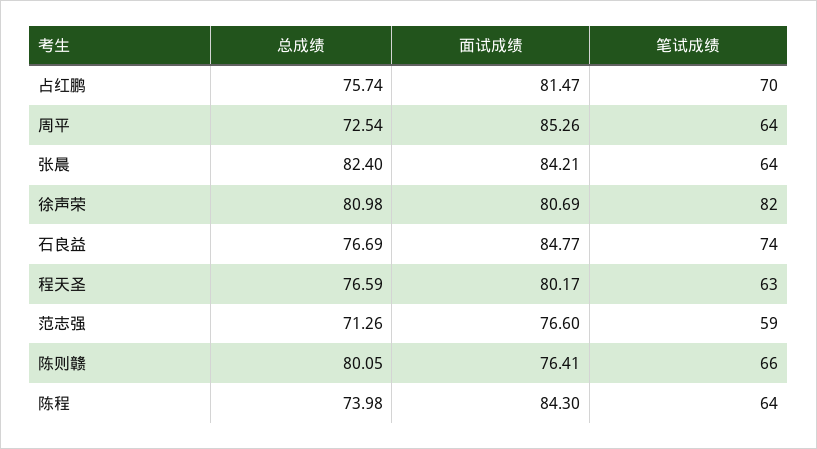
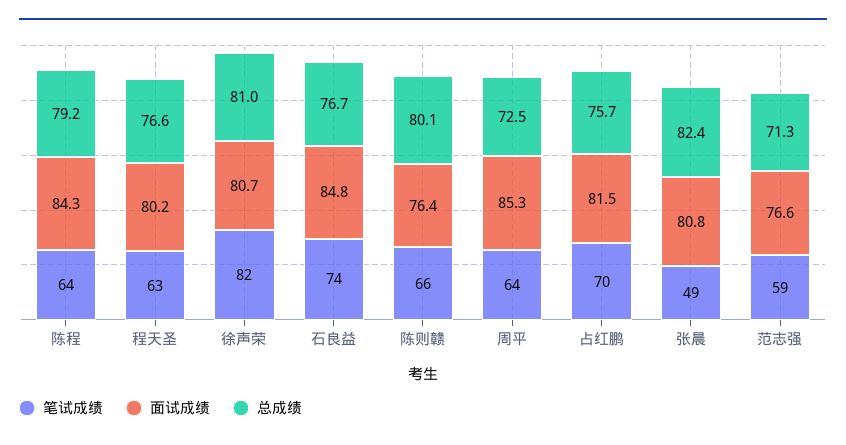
  {
    "总成绩": {
      "占红鹏": 75.74,
      "周平": 72.54,
      "张晨": 82.4,
      "徐声荣": 80.98,
      "石良益": 76.69,
      "程天圣": 76.59,
      "范志强": 71.26,
      "陈则赣": 80.05,
-     "陈程": 73.98
+     "陈程": 79.2
    },
    "面试成绩": {
      "占红鹏": 81.47,
      "周平": 85.26,
-     "张晨": 84.21,
+     "张晨": 80.8,
      "徐声荣": 80.69,
      "石良益": 84.77,
      "程天圣": 80.17,
      "范志强": 76.6,
      "陈则赣": 76.41,
      "陈程": 84.3
    },
    "笔试成绩": {
      "占红鹏": 70,
      "周平": 64,
-     "张晨": 64,
+     "张晨": 49,
      "徐声荣": 82,
      "石良益": 74,
      "程天圣": 63,
      "范志强": 59,
      "陈则赣": 66,
      "陈程": 64
    }
  }

